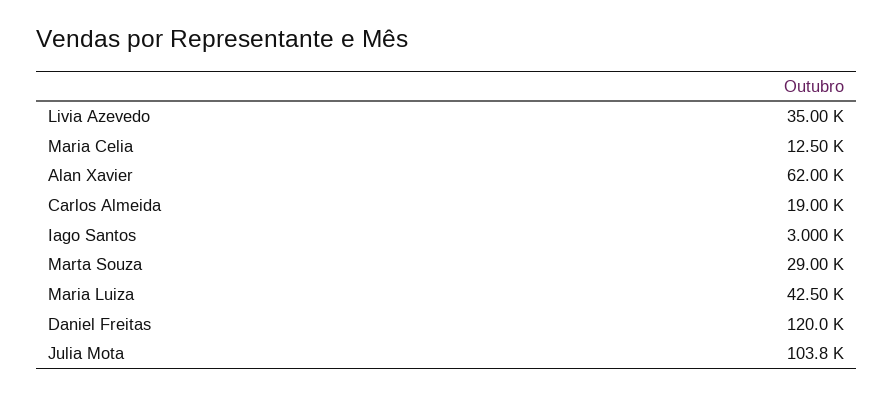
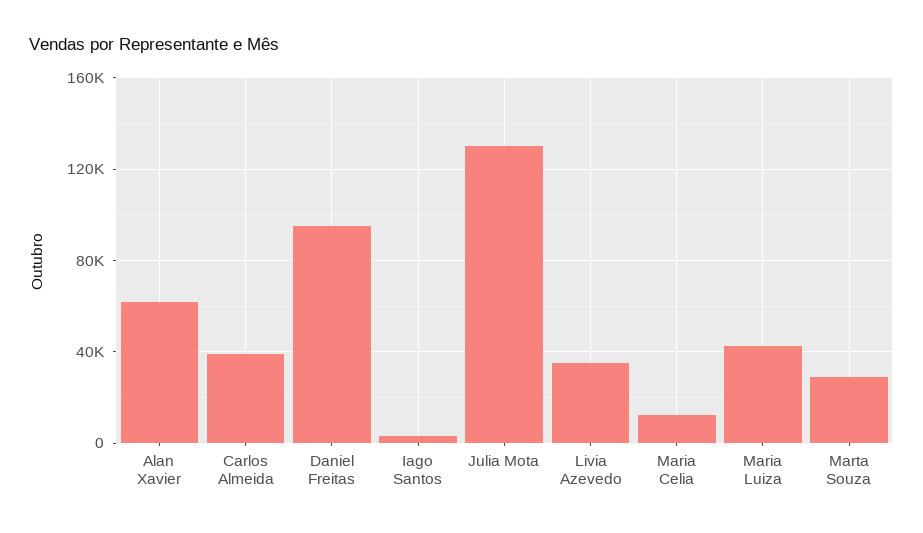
  {
    "Livia Azevedo": 35000,
    "Maria Celia": 12500,
    "Alan Xavier": 62000,
-   "Carlos Almeida": 19000,
+   "Carlos Almeida": 40000,
    "Iago Santos": 3000,
    "Marta Souza": 29000,
    "Maria Luiza": 42500,
-   "Daniel Freitas": 120000,
+   "Daniel Freitas": 95000,
-   "Julia Mota": 103800
+   "Julia Mota": 130000
  }

